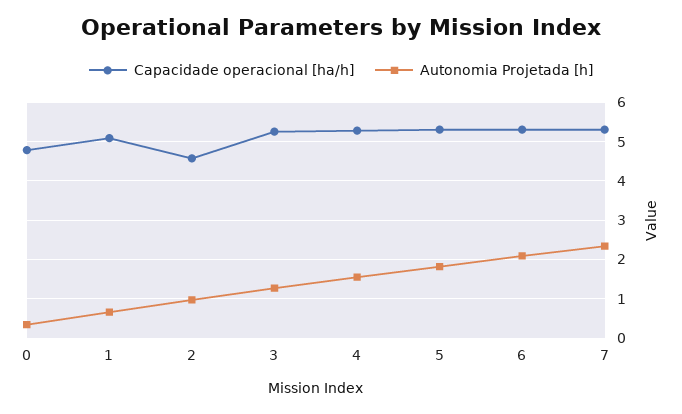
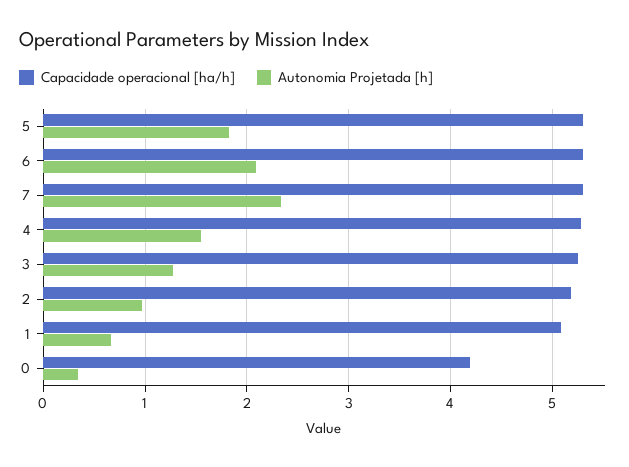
  {
    "Capacidade operacional [ha/h]": {
-     "0": 4.8,
+     "0": 4.2,
      "1": 5.1,
-     "2": 4.6,
+     "2": 5.2,
      "3": 5.3,
      "4": 5.3,
      "5": 5.3,
      "6": 5.3,
      "7": 5.3
    },
    "Autonomia Projetada [h]": {
      "0": 0.3,
      "1": 0.7,
      "2": 1,
      "3": 1.3,
      "4": 1.6,
      "5": 1.8,
      "6": 2.1,
      "7": 2.3
    }
  }

